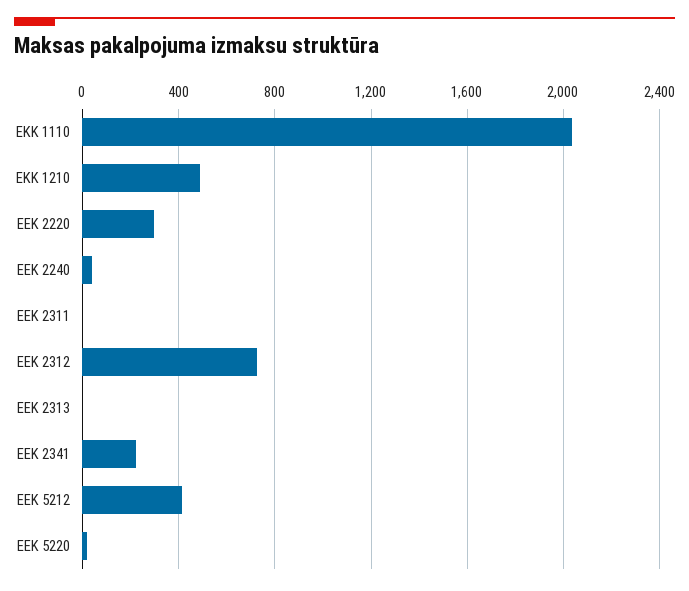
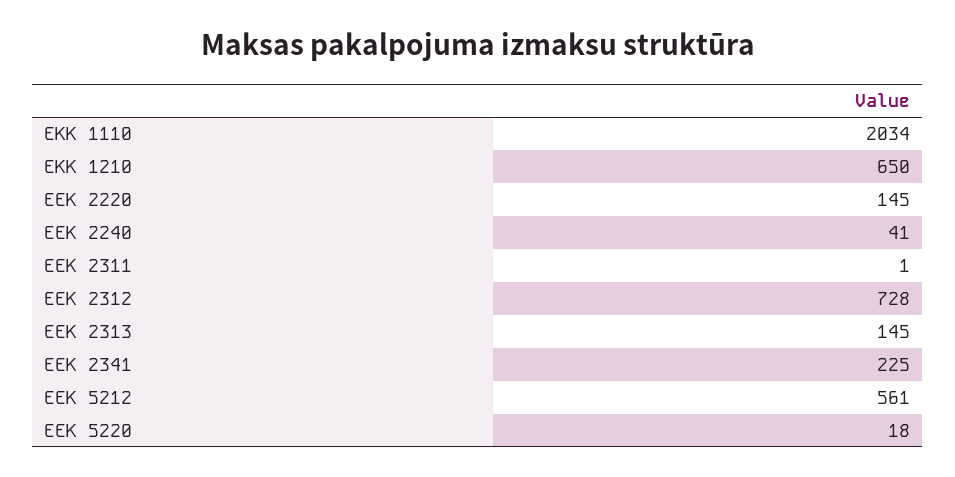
  {
    "EKK 1110": 2034,
-   "EKK 1210": 500,
+   "EKK 1210": 650,
-   "EEK 2220": 300,
+   "EEK 2220": 145,
    "EEK 2240": 41,
    "EEK 2311": 1,
    "EEK 2312": 728,
-   "EEK 2313": 0,
+   "EEK 2313": 145,
    "EEK 2341": 225,
-   "EEK 5212": 400,
+   "EEK 5212": 561,
    "EEK 5220": 18
  }

